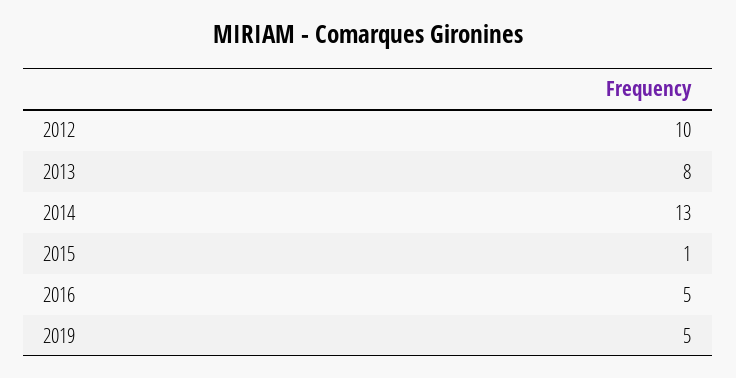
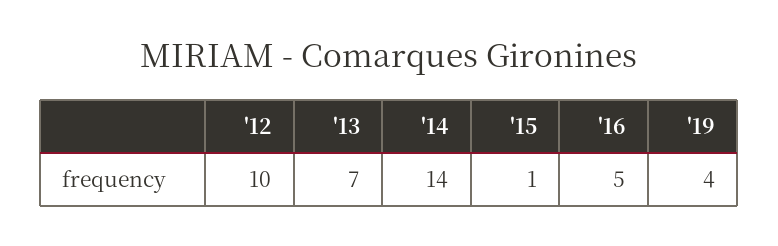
  {
    "2012": 10,
-   "2013": 8,
+   "2013": 7,
-   "2014": 13,
+   "2014": 14,
    "2015": 1,
    "2016": 5,
-   "2019": 5
+   "2019": 4
  }

